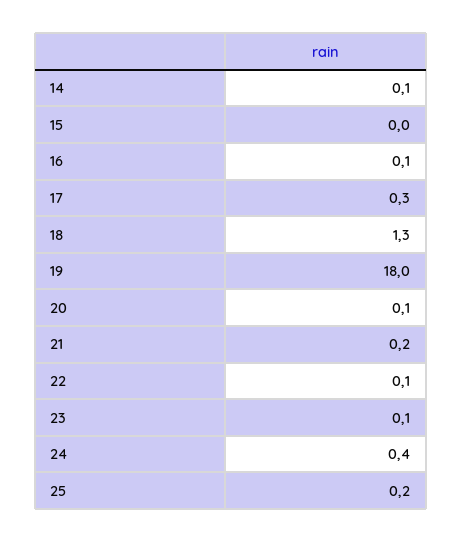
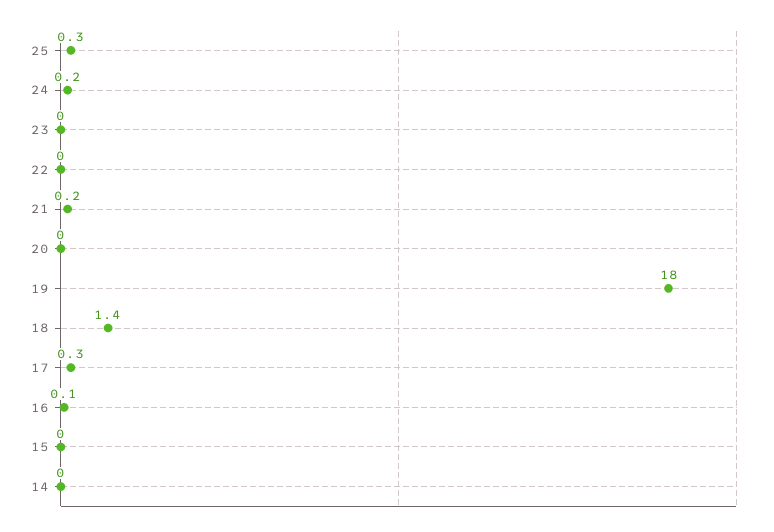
  {
-   "14": 0.1,
+   "14": 0,
    "15": 0,
    "16": 0.1,
    "17": 0.3,
-   "18": 1.3,
+   "18": 1.4,
    "19": 18,
-   "20": 0.1,
+   "20": 0,
    "21": 0.2,
-   "22": 0.1,
+   "22": 0,
-   "23": 0.1,
+   "23": 0,
-   "24": 0.4,
+   "24": 0.2,
-   "25": 0.2
+   "25": 0.3
  }

